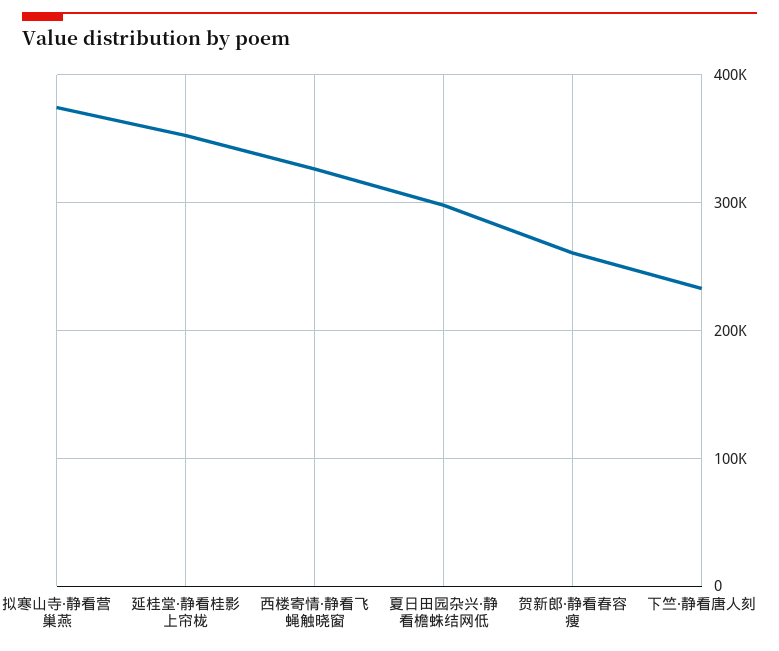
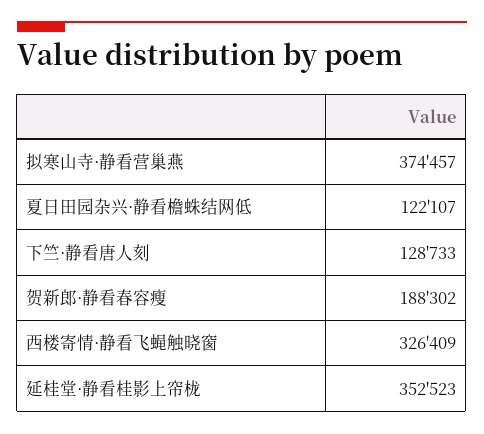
  {
    "拟寒山寺·静看营巢燕": 374457,
    "延桂堂·静看桂影上帘栊": 352523,
    "西楼寄情·静看飞蝇触晓窗": 326409,
-   "夏日田园杂兴·静看檐蛛结网低": 300000,
+   "夏日田园杂兴·静看檐蛛结网低": 122107,
-   "贺新郎·静看春容瘦": 260000,
+   "贺新郎·静看春容瘦": 188302,
-   "下竺·静看唐人刻": 230000
+   "下竺·静看唐人刻": 128733
  }

